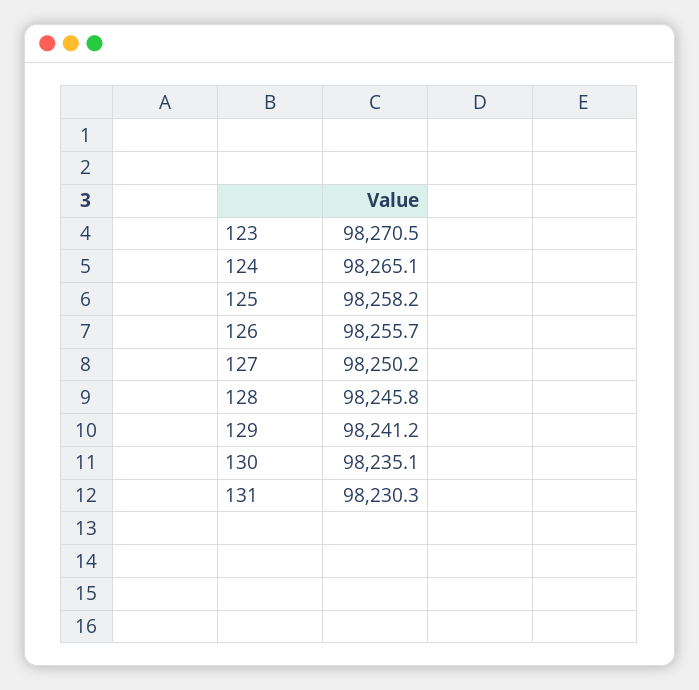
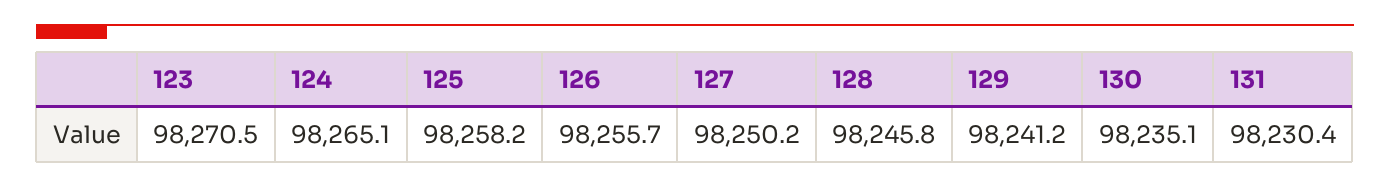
  {
    "123": 98270.5,
    "124": 98265.1,
    "125": 98258.2,
    "126": 98255.7,
    "127": 98250.2,
    "128": 98245.8,
    "129": 98241.2,
    "130": 98235.1,
-   "131": 98230.3
+   "131": 98230.4
  }

